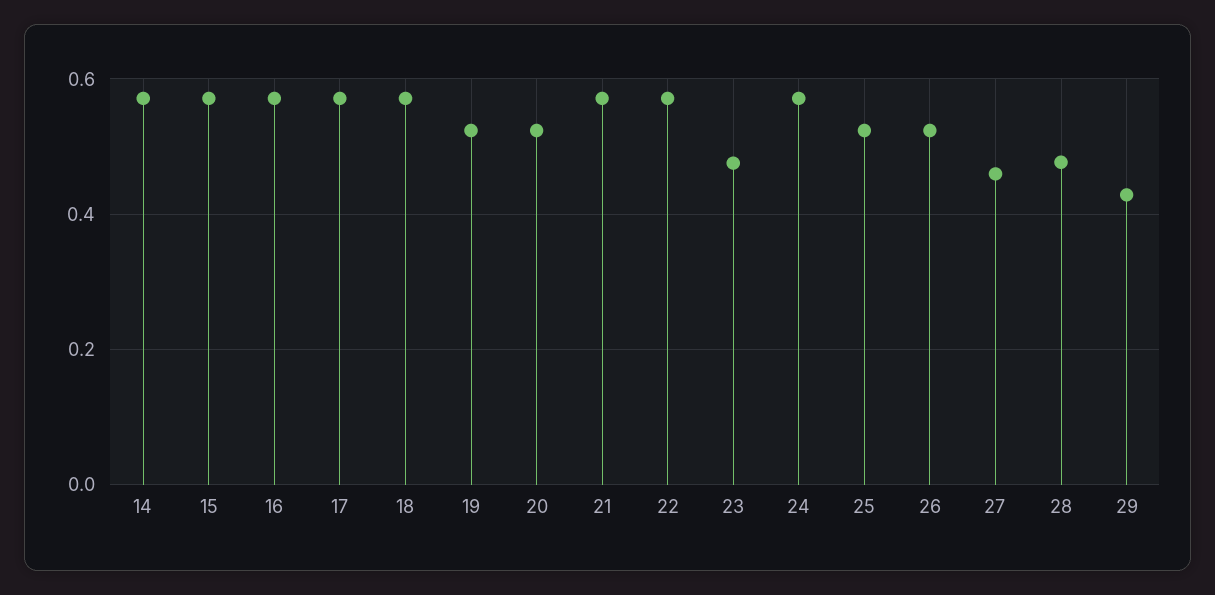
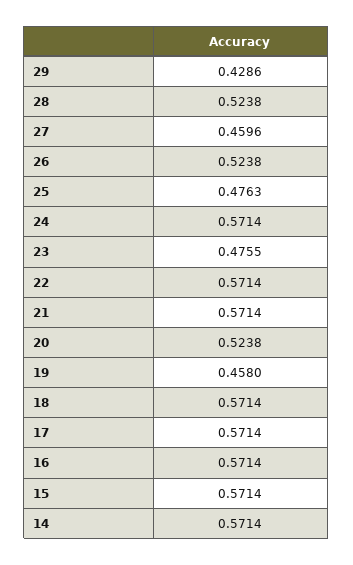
  {
    "14": 0.5714,
    "15": 0.5714,
    "16": 0.5714,
    "17": 0.5714,
    "18": 0.5714,
-   "19": 0.52,
+   "19": 0.458,
    "20": 0.5238,
    "21": 0.5714,
    "22": 0.5714,
    "23": 0.4755,
    "24": 0.5714,
-   "25": 0.52,
+   "25": 0.4763,
    "26": 0.5238,
    "27": 0.4596,
-   "28": 0.48,
+   "28": 0.5238,
    "29": 0.4286
  }

